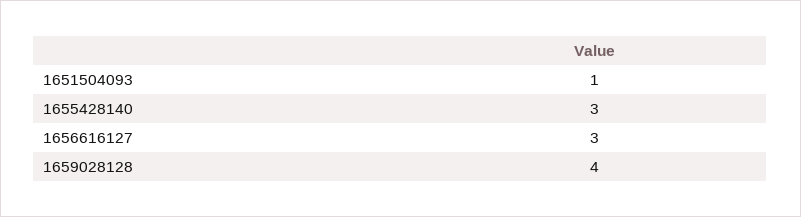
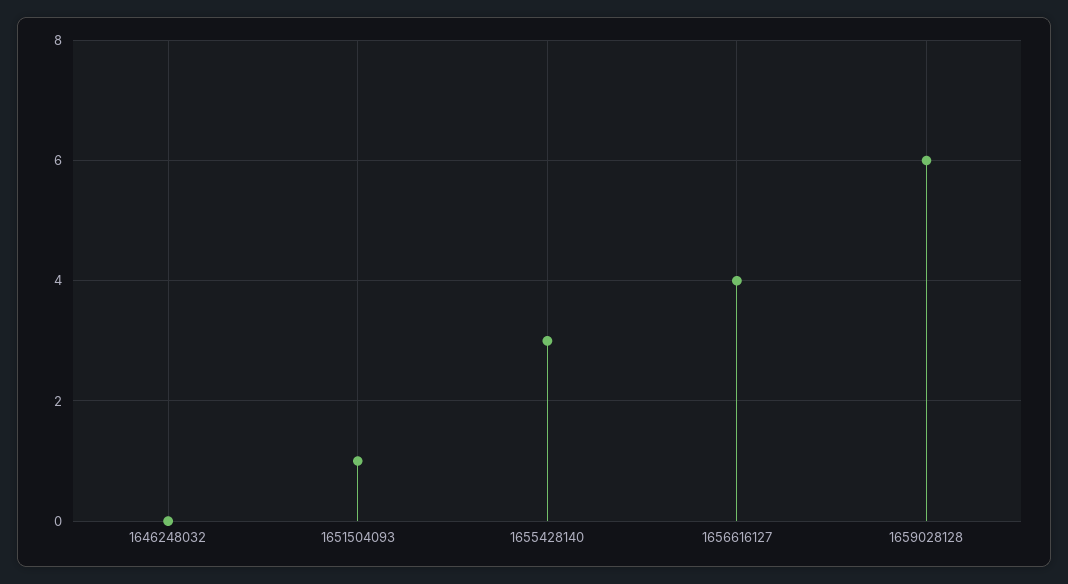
  {
    "1651504093": 1,
    "1655428140": 3,
-   "1656616127": 3,
+   "1656616127": 4,
-   "1659028128": 4
+   "1659028128": 6,
+   "1646248032": 0
  }

